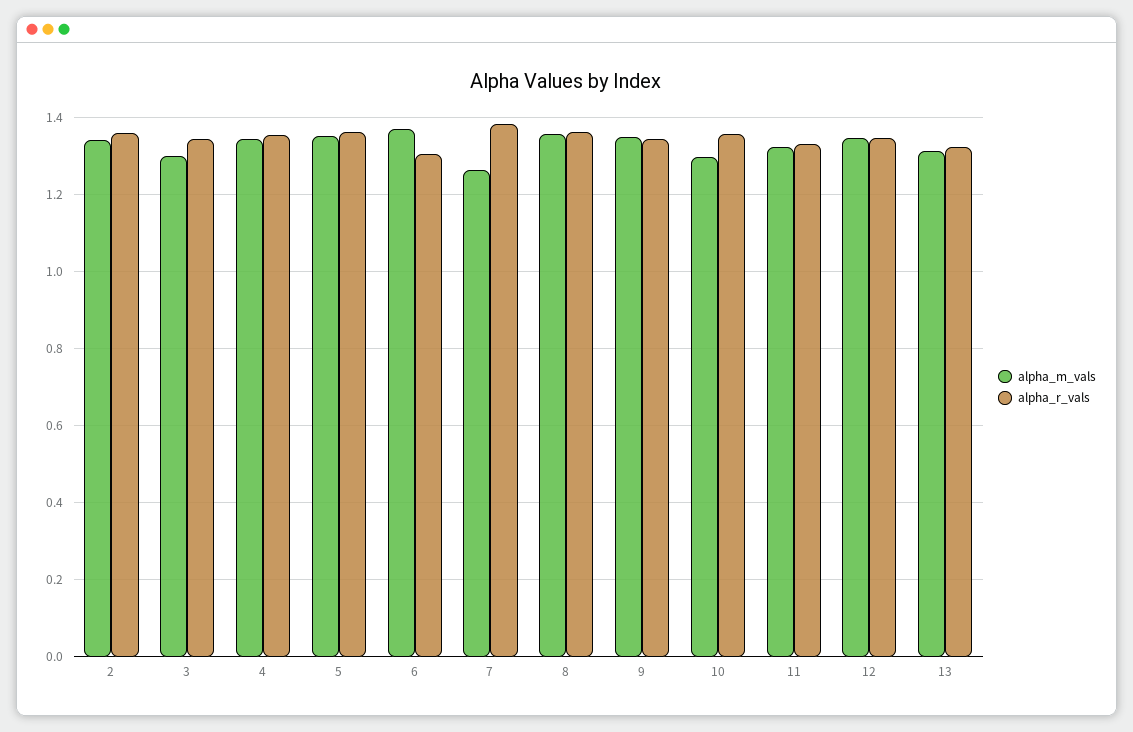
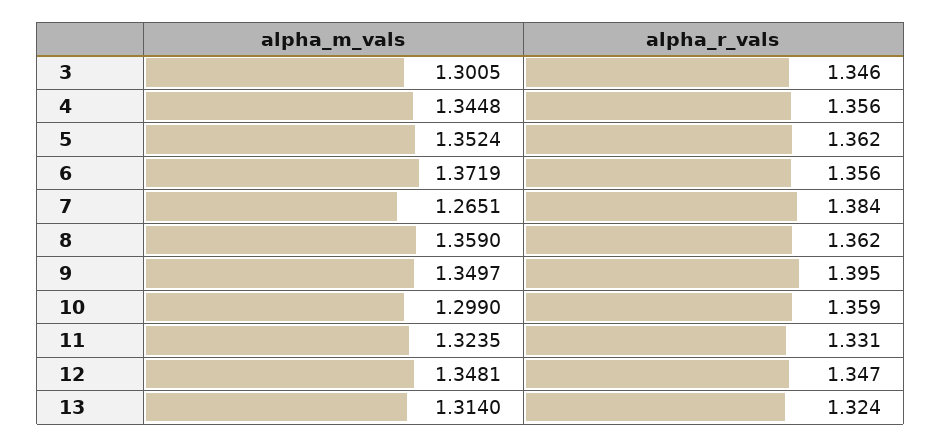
  {
    "alpha_m_vals": {
-     "2": 1.34,
      "3": 1.3005,
      "4": 1.3448,
      "5": 1.3524,
      "6": 1.3719,
      "7": 1.2651,
      "8": 1.359,
      "9": 1.3497,
      "10": 1.299,
      "11": 1.3235,
      "12": 1.3481,
      "13": 1.314
    },
    "alpha_r_vals": {
-     "2": 1.36,
      "3": 1.346,
      "4": 1.356,
      "5": 1.362,
-     "6": 1.3,
+     "6": 1.356,
      "7": 1.384,
      "8": 1.362,
-     "9": 1.34,
+     "9": 1.395,
      "10": 1.359,
      "11": 1.331,
      "12": 1.347,
      "13": 1.324
    }
  }

